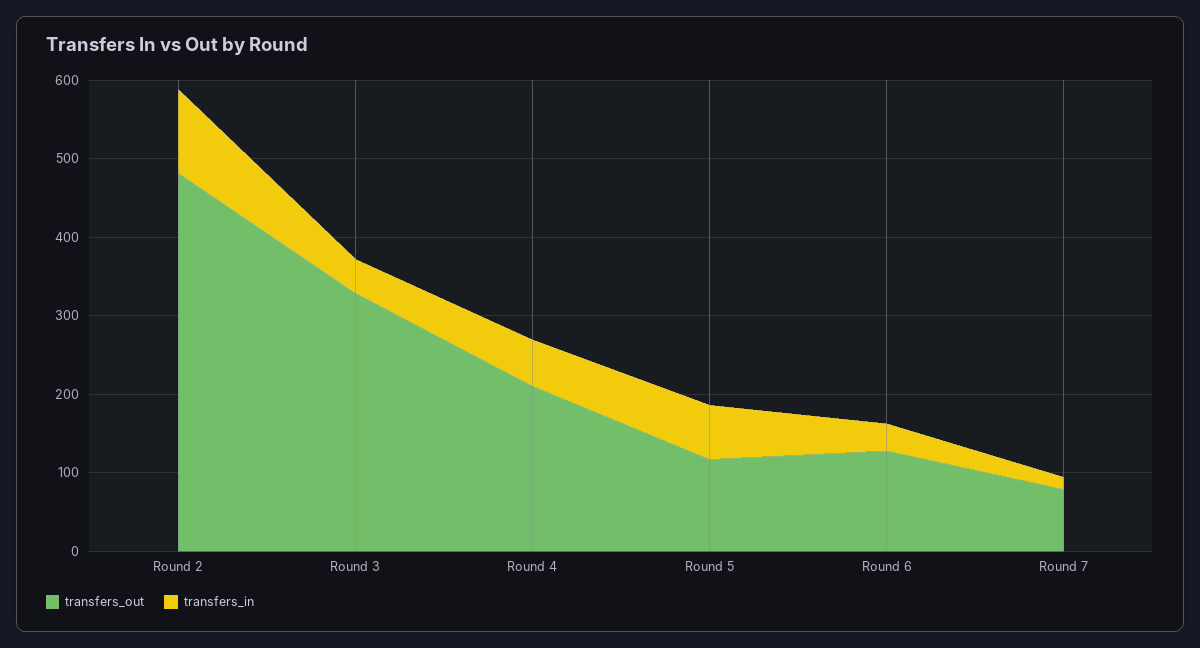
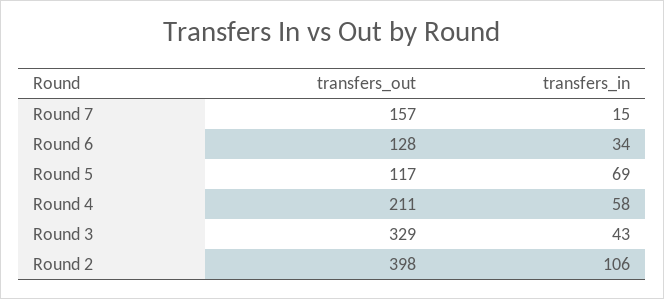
  {
    "transfers_out": {
-     "Round 2": 480,
+     "Round 2": 398,
      "Round 3": 329,
      "Round 4": 211,
      "Round 5": 117,
      "Round 6": 128,
-     "Round 7": 80
+     "Round 7": 157
    },
    "transfers_in": {
      "Round 2": 106,
      "Round 3": 43,
      "Round 4": 58,
      "Round 5": 69,
      "Round 6": 34,
      "Round 7": 15
    }
  }

